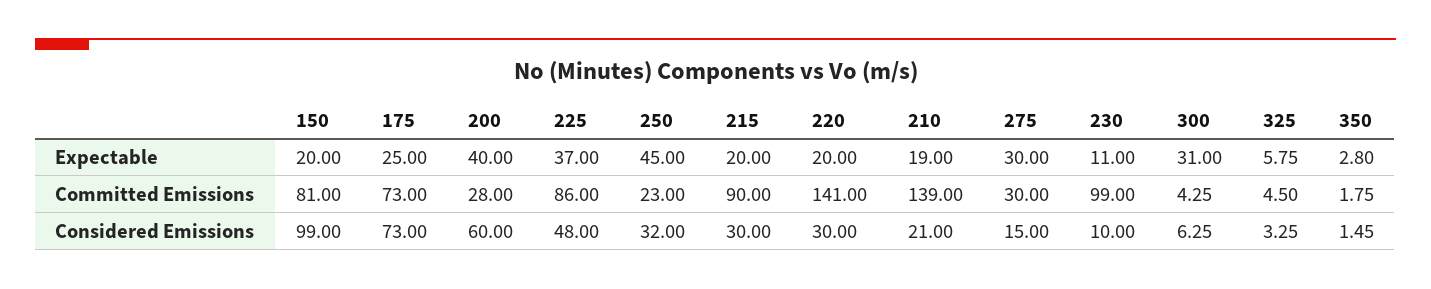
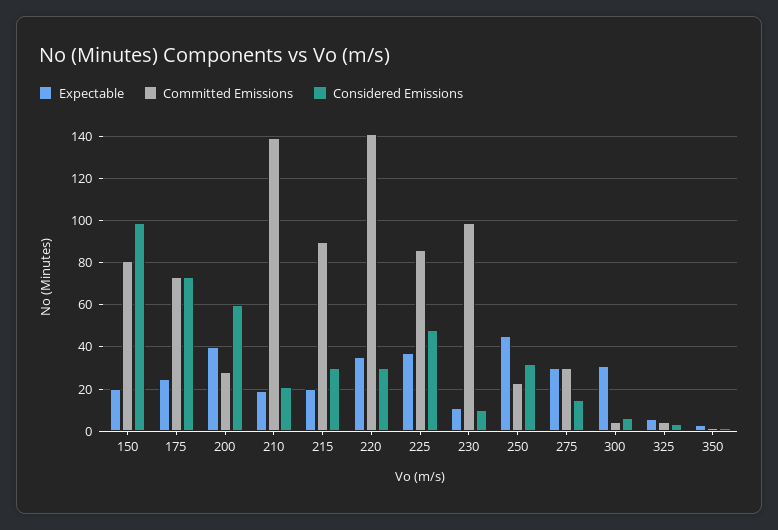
  {
    "Expectable": {
      "150": 20,
      "175": 25,
      "200": 40,
      "225": 37,
      "250": 45,
      "215": 20,
-     "220": 20,
+     "220": 35,
      "210": 19,
      "275": 30,
      "230": 11,
      "300": 31,
      "325": 5.75,
      "350": 2.8
    },
    "Committed Emissions": {
      "150": 81,
      "175": 73,
      "200": 28,
      "225": 86,
      "250": 23,
      "215": 90,
      "220": 141,
      "210": 139,
      "275": 30,
      "230": 99,
      "300": 4.25,
      "325": 4.5,
      "350": 1.75
    },
    "Considered Emissions": {
      "150": 99,
      "175": 73,
      "200": 60,
      "225": 48,
      "250": 32,
      "215": 30,
      "220": 30,
      "210": 21,
      "275": 15,
      "230": 10,
      "300": 6.25,
      "325": 3.25,
      "350": 1.45
    }
  }

